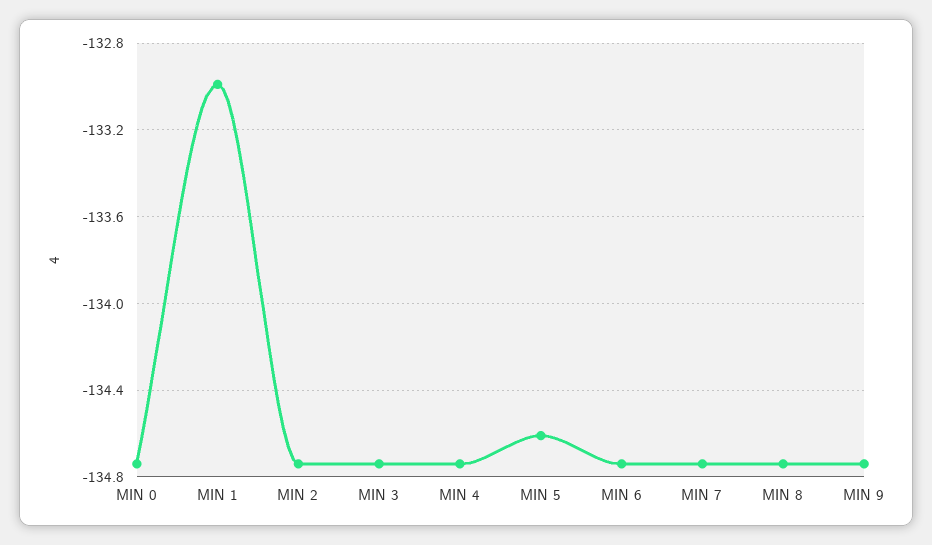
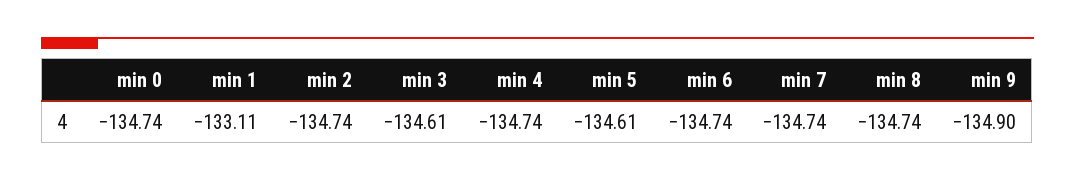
  {
    "MIN 0": -134.74,
-   "MIN 1": -133,
+   "MIN 1": -133.11,
    "MIN 2": -134.74,
-   "MIN 3": -134.75,
+   "MIN 3": -134.61,
    "MIN 4": -134.74,
    "MIN 5": -134.61,
    "MIN 6": -134.74,
    "MIN 7": -134.74,
    "MIN 8": -134.74,
-   "MIN 9": -134.75
+   "MIN 9": -134.9
  }

